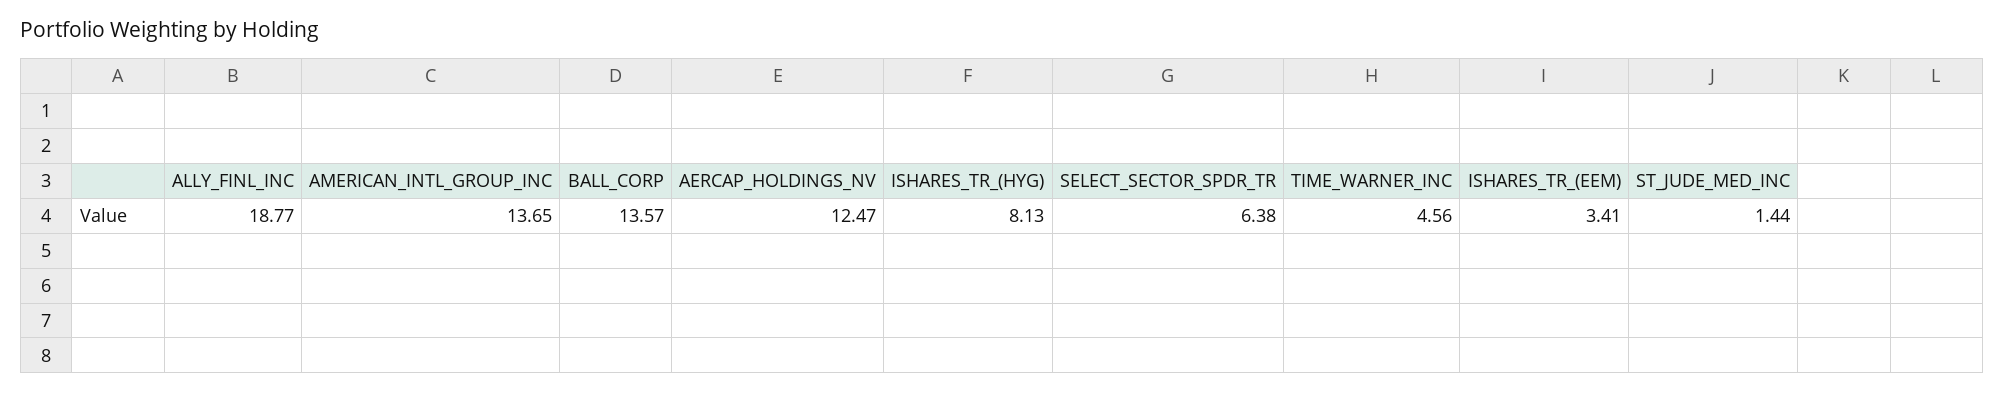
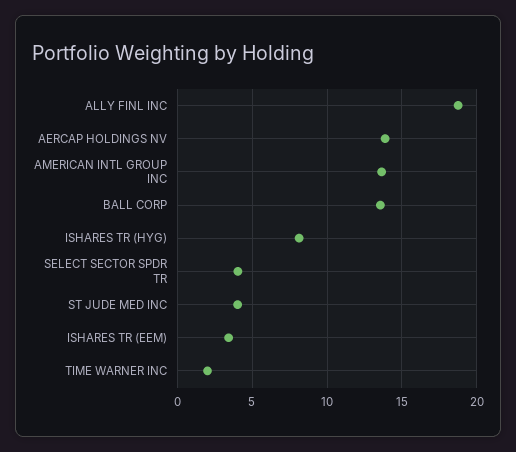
  {
    "ALLY_FINL_INC": 18.77,
    "AMERICAN_INTL_GROUP_INC": 13.65,
    "BALL_CORP": 13.57,
-   "AERCAP_HOLDINGS_NV": 12.47,
+   "AERCAP_HOLDINGS_NV": 14,
    "ISHARES_TR_(HYG)": 8.13,
-   "SELECT_SECTOR_SPDR_TR": 6.38,
+   "SELECT_SECTOR_SPDR_TR": 4,
-   "TIME_WARNER_INC": 4.56,
+   "TIME_WARNER_INC": 2,
    "ISHARES_TR_(EEM)": 3.41,
-   "ST_JUDE_MED_INC": 1.44
+   "ST_JUDE_MED_INC": 4
  }

